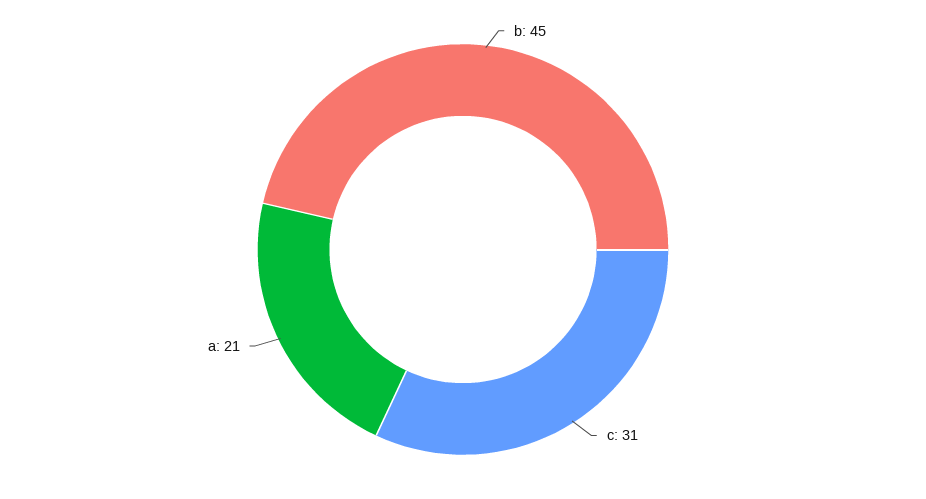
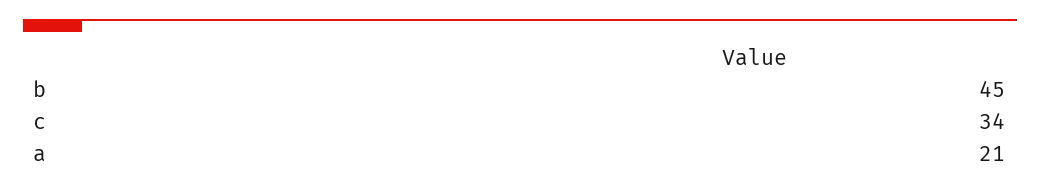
  {
    "b": 45,
-   "c": 31,
+   "c": 34,
    "a": 21
  }

